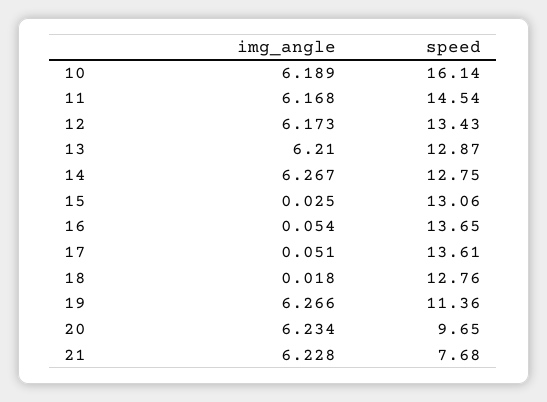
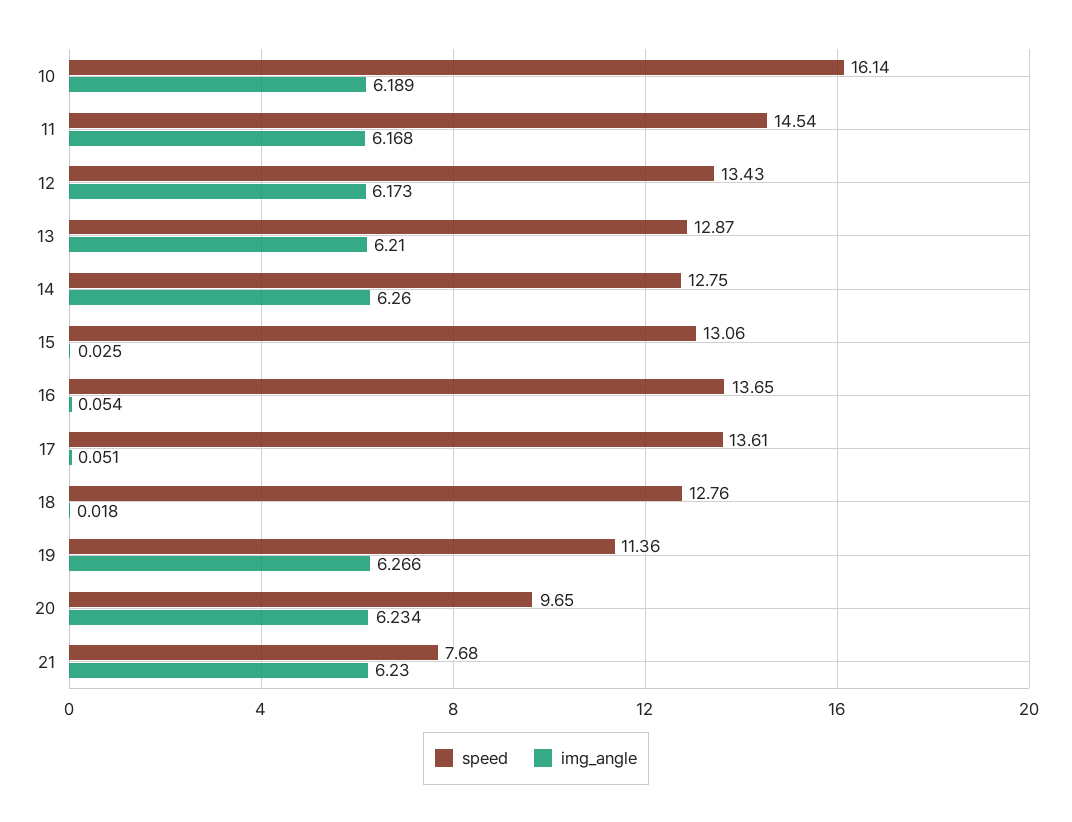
  {
    "img_angle": {
      "10": 6.189,
      "11": 6.168,
      "12": 6.173,
      "13": 6.21,
-     "14": 6.267,
+     "14": 6.26,
      "15": 0.025,
      "16": 0.054,
      "17": 0.051,
      "18": 0.018,
      "19": 6.266,
      "20": 6.234,
-     "21": 6.228
+     "21": 6.23
    },
    "speed": {
      "10": 16.14,
      "11": 14.54,
      "12": 13.43,
      "13": 12.87,
      "14": 12.75,
      "15": 13.06,
      "16": 13.65,
      "17": 13.61,
      "18": 12.76,
      "19": 11.36,
      "20": 9.65,
      "21": 7.68
    }
  }

